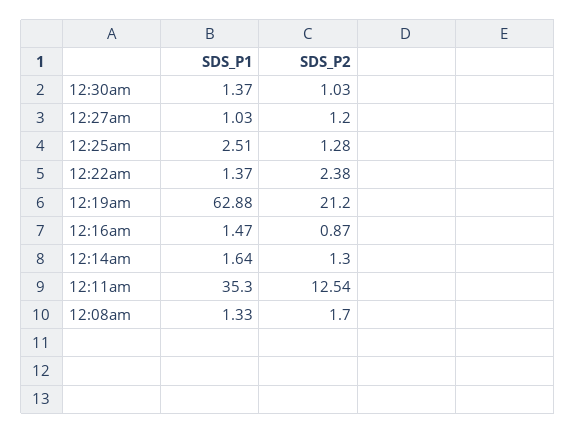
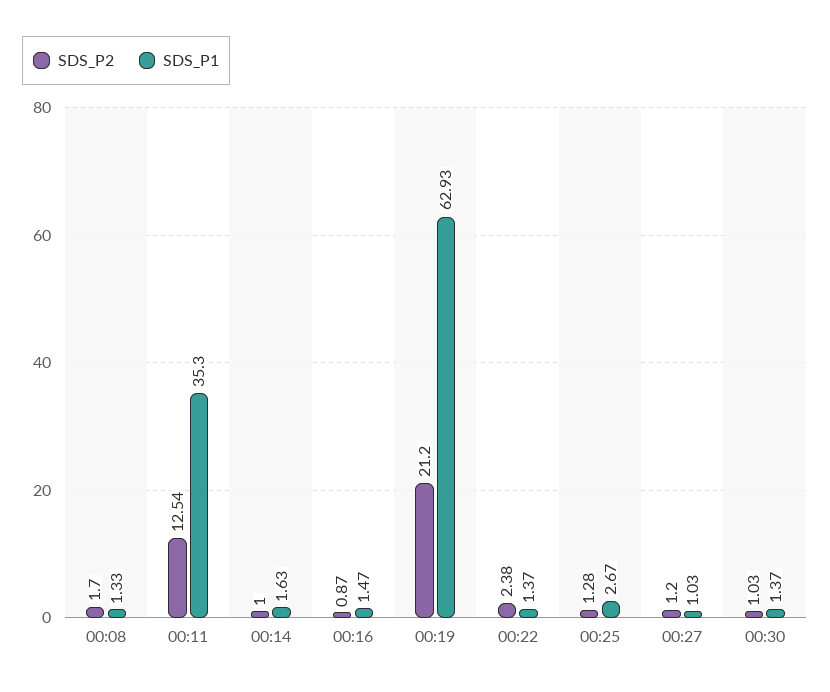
  {
    "SDS_P1": {
      "12:30am": 1.37,
      "12:27am": 1.03,
-     "12:25am": 2.51,
+     "12:25am": 2.67,
      "12:22am": 1.37,
-     "12:19am": 62.88,
+     "12:19am": 62.93,
      "12:16am": 1.47,
-     "12:14am": 1.64,
+     "12:14am": 1.63,
      "12:11am": 35.3,
      "12:08am": 1.33
    },
    "SDS_P2": {
      "12:30am": 1.03,
      "12:27am": 1.2,
      "12:25am": 1.28,
      "12:22am": 2.38,
      "12:19am": 21.2,
      "12:16am": 0.87,
-     "12:14am": 1.3,
+     "12:14am": 1,
      "12:11am": 12.54,
      "12:08am": 1.7
    }
  }

